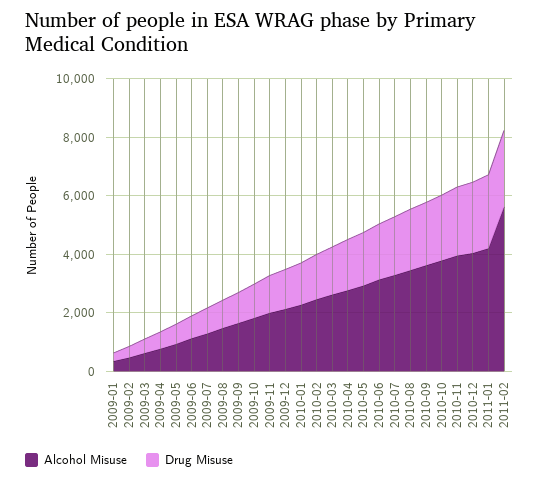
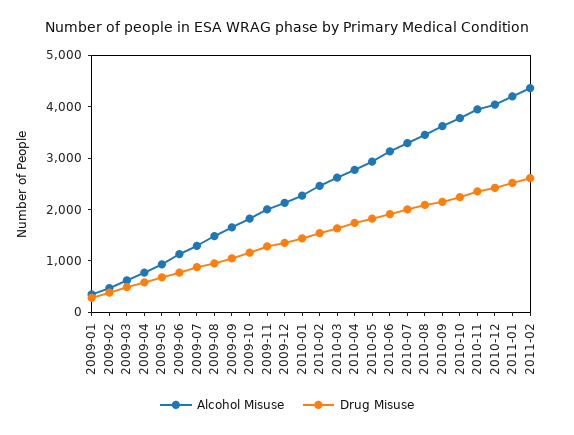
  {
    "Alcohol Misuse": {
      "2009-01": 400,
      "2009-02": 400,
      "2009-03": 600,
      "2009-04": 800,
      "2009-05": 1000,
      "2009-06": 1200,
      "2009-07": 1200,
      "2009-08": 1400,
      "2009-09": 1600,
      "2009-10": 1800,
      "2009-11": 2000,
      "2009-12": 2200,
      "2010-01": 2200,
      "2010-02": 2400,
      "2010-03": 2600,
      "2010-04": 2800,
      "2010-05": 3000,
      "2010-06": 3200,
      "2010-07": 3200,
      "2010-08": 3400,
      "2010-09": 3600,
      "2010-10": 3800,
      "2010-11": 4000,
      "2010-12": 4000,
      "2011-01": 4200,
-     "2011-02": 5500
+     "2011-02": 4400
    },
    "Drug Misuse": {
      "2009-01": 200,
      "2009-02": 400,
      "2009-03": 400,
      "2009-04": 600,
      "2009-05": 600,
      "2009-06": 800,
      "2009-07": 800,
      "2009-08": 1000,
      "2009-09": 1000,
      "2009-10": 1200,
      "2009-11": 1200,
      "2009-12": 1400,
      "2010-01": 1400,
      "2010-02": 1600,
      "2010-03": 1600,
      "2010-04": 1800,
      "2010-05": 1800,
      "2010-06": 2000,
      "2010-07": 2000,
      "2010-08": 2000,
      "2010-09": 2200,
      "2010-10": 2200,
      "2010-11": 2400,
      "2010-12": 2400,
      "2011-01": 2600,
      "2011-02": 2600
    }
  }

